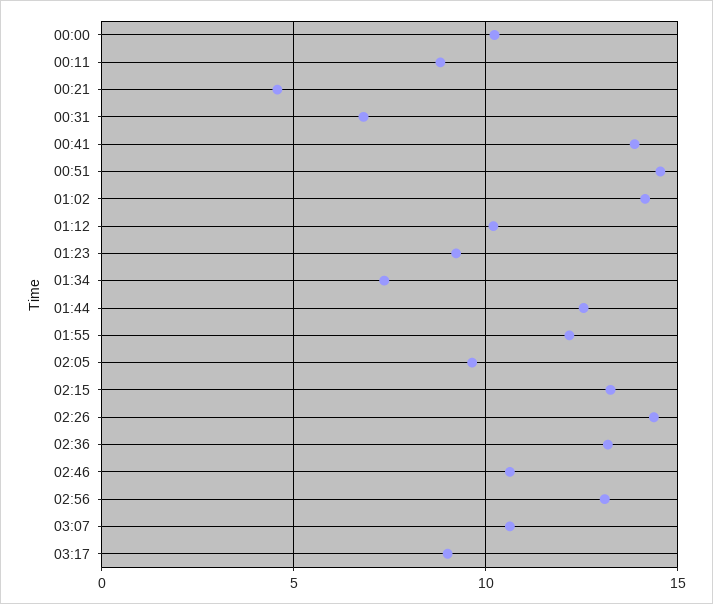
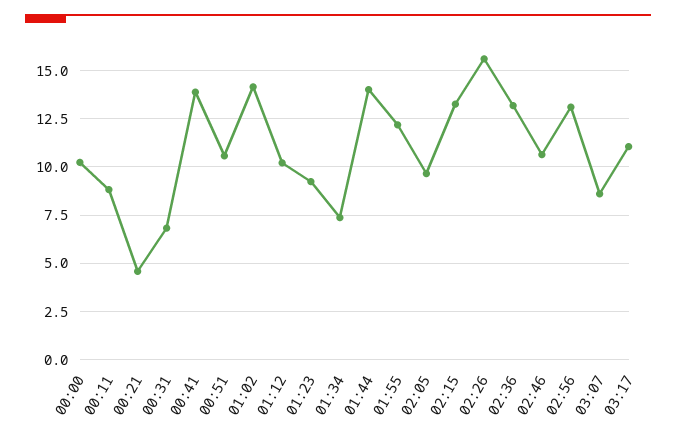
  {
    "00:00": 10,
    "00:11": 9,
    "00:21": 4.5,
    "00:31": 7,
    "00:41": 14,
-   "00:51": 14.5,
+   "00:51": 10.5,
    "01:02": 14,
    "01:12": 10,
    "01:23": 9,
    "01:34": 7.5,
-   "01:44": 12.5,
+   "01:44": 14,
    "01:55": 12,
    "02:05": 9.5,
    "02:15": 13.5,
-   "02:26": 14.5,
+   "02:26": 15.5,
    "02:36": 13,
    "02:46": 10.5,
    "02:56": 13,
-   "03:07": 10.5,
+   "03:07": 8.5,
-   "03:17": 9
+   "03:17": 11
  }

